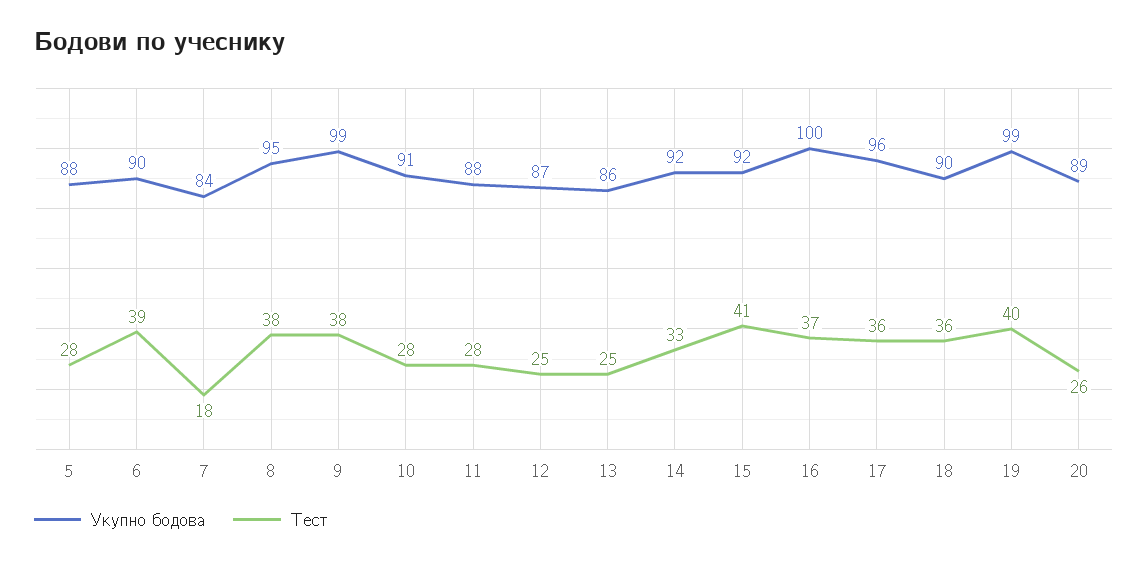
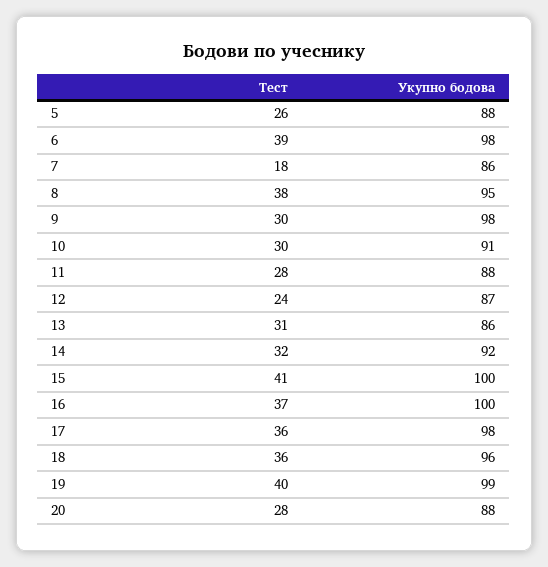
  {
    "Укупно бодова": {
      "5": 88,
-     "6": 90,
+     "6": 98,
-     "7": 84,
+     "7": 86,
      "8": 95,
-     "9": 99,
+     "9": 98,
      "10": 91,
      "11": 88,
      "12": 87,
      "13": 86,
      "14": 92,
-     "15": 92,
+     "15": 100,
      "16": 100,
-     "17": 96,
+     "17": 98,
-     "18": 90,
+     "18": 96,
      "19": 99,
-     "20": 89
+     "20": 88
    },
    "Тест": {
-     "5": 28,
+     "5": 26,
      "6": 39,
      "7": 18,
      "8": 38,
-     "9": 38,
+     "9": 30,
-     "10": 28,
+     "10": 30,
      "11": 28,
-     "12": 25,
+     "12": 24,
-     "13": 25,
+     "13": 31,
-     "14": 33,
+     "14": 32,
      "15": 41,
      "16": 37,
      "17": 36,
      "18": 36,
      "19": 40,
-     "20": 26
+     "20": 28
    }
  }

